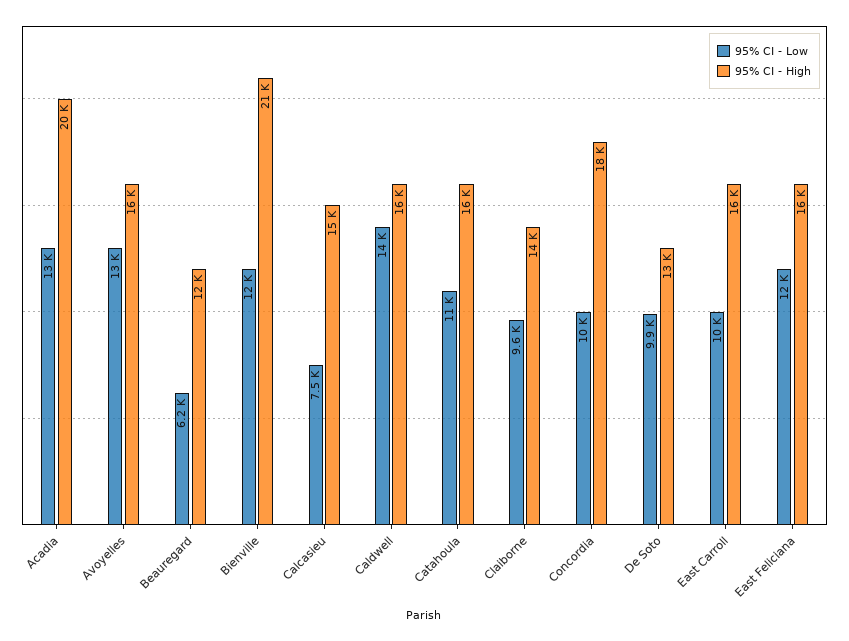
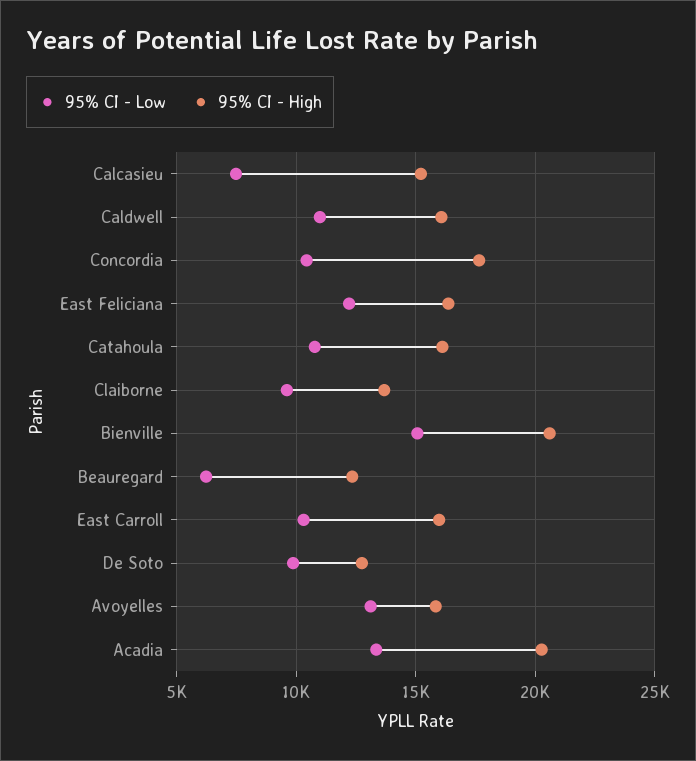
  {
    "95% CI - Low": {
      "Acadia": 13000,
      "Avoyelles": 13000,
      "Beauregard": 6200,
-     "Bienville": 12000,
+     "Bienville": 15000,
      "Calcasieu": 7500,
-     "Caldwell": 14000,
+     "Caldwell": 11000,
      "Catahoula": 11000,
      "Claiborne": 9600,
      "Concordia": 10000,
      "De Soto": 9900,
      "East Carroll": 10000,
      "East Feliciana": 12000
    },
    "95% CI - High": {
      "Acadia": 20000,
      "Avoyelles": 16000,
      "Beauregard": 12000,
      "Bienville": 21000,
      "Calcasieu": 15000,
      "Caldwell": 16000,
      "Catahoula": 16000,
      "Claiborne": 14000,
      "Concordia": 18000,
      "De Soto": 13000,
      "East Carroll": 16000,
      "East Feliciana": 16000
    }
  }

